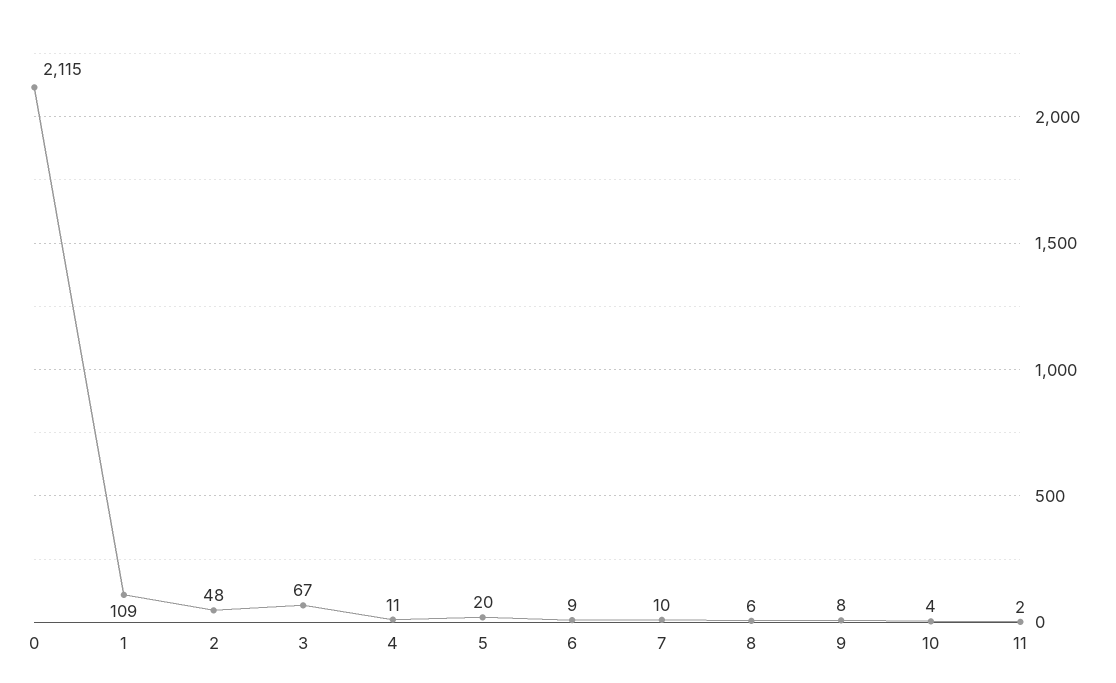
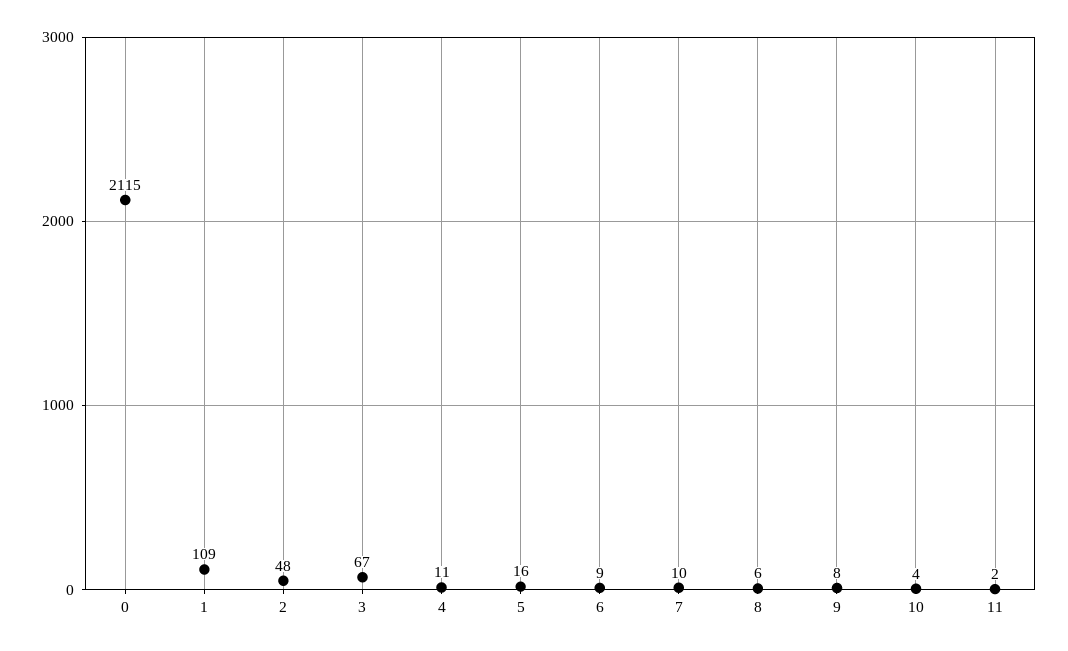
  {
    "0": 2115,
    "1": 109,
    "2": 48,
    "3": 67,
    "4": 11,
-   "5": 20,
+   "5": 16,
    "6": 9,
    "7": 10,
    "8": 6,
    "9": 8,
    "10": 4,
    "11": 2
  }

